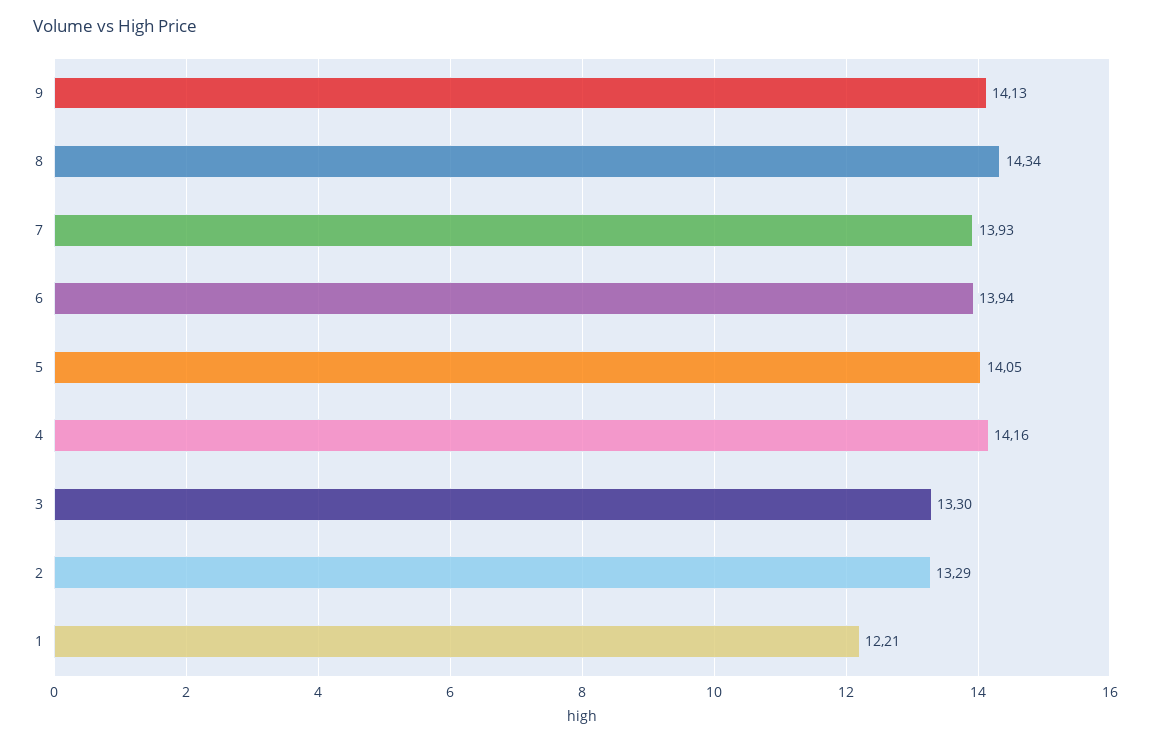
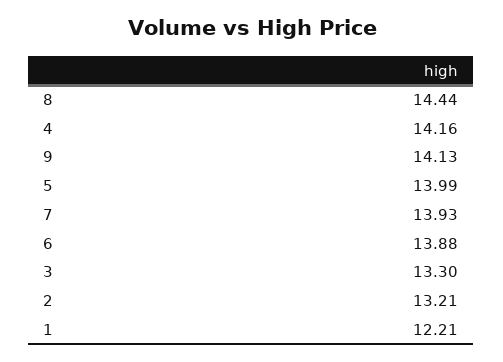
  {
    "9": 14.13,
-   "8": 14.34,
+   "8": 14.44,
    "7": 13.93,
-   "6": 13.94,
+   "6": 13.88,
-   "5": 14.05,
+   "5": 13.99,
    "4": 14.16,
    "3": 13.3,
-   "2": 13.29,
+   "2": 13.21,
    "1": 12.21
  }

